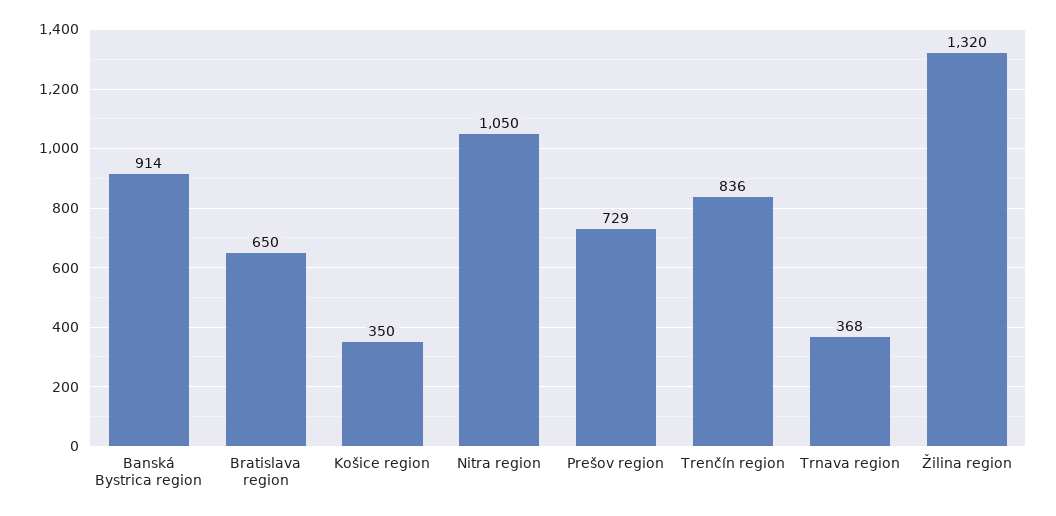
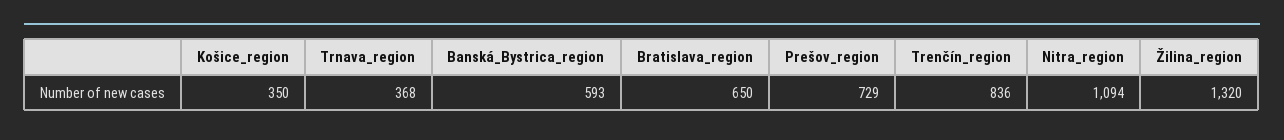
  {
-   "Banská Bystrica region": 914,
+   "Banská Bystrica region": 593,
    "Bratislava region": 650,
    "Košice region": 350,
-   "Nitra region": 1050,
+   "Nitra region": 1094,
    "Prešov region": 729,
    "Trenčín region": 836,
    "Trnava region": 368,
    "Žilina region": 1320
  }

